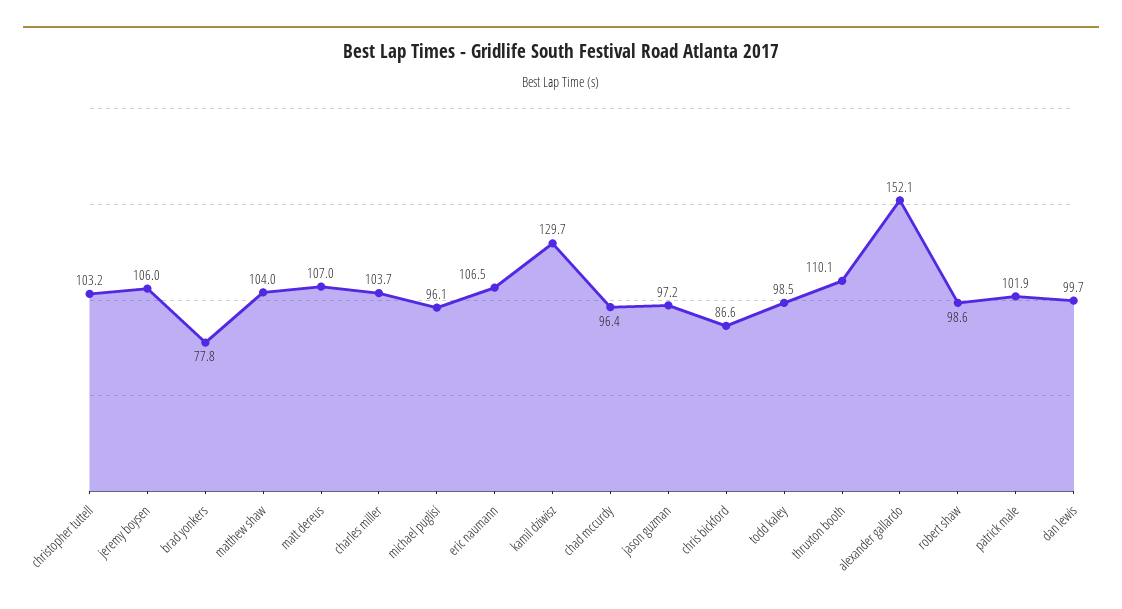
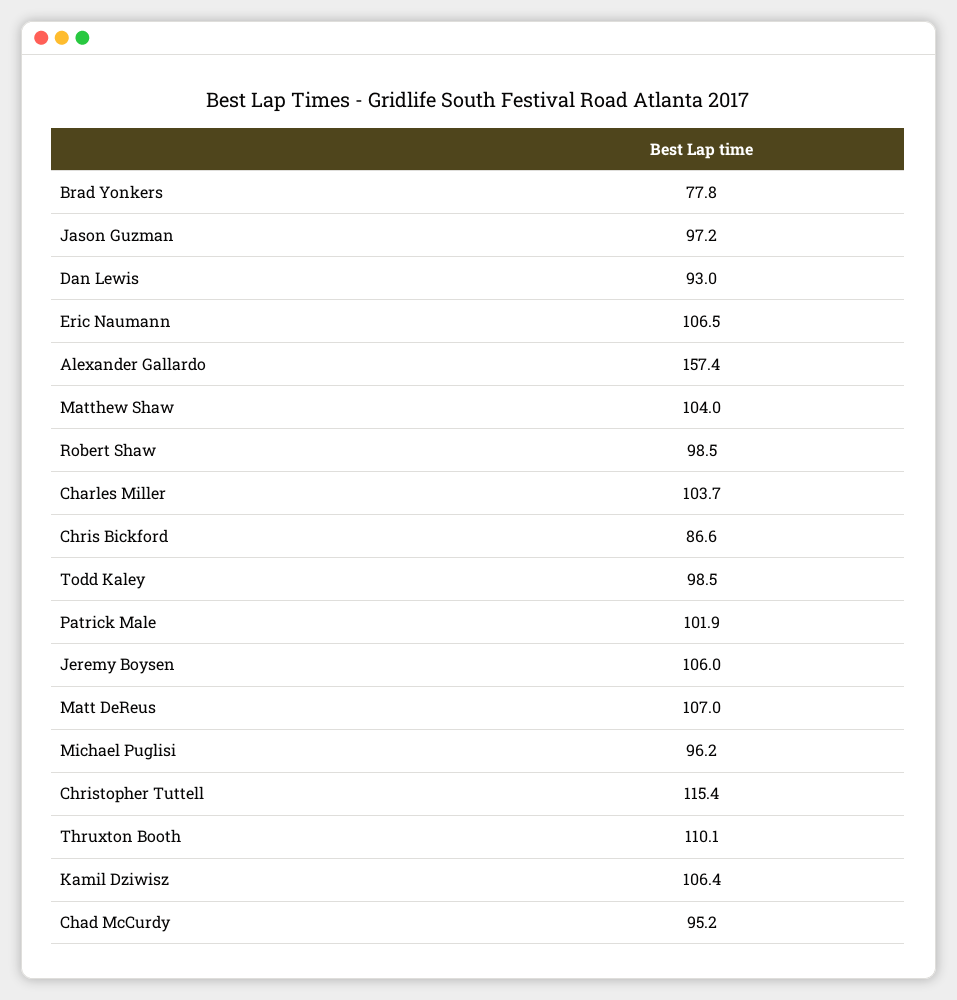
  {
-   "christopher tuttell": 103.2,
+   "christopher tuttell": 115.4,
    "jeremy boysen": 106,
    "brad yonkers": 77.8,
    "matthew shaw": 104,
    "matt dereus": 107,
    "charles miller": 103.7,
-   "michael puglisi": 96.1,
+   "michael puglisi": 96.2,
    "eric naumann": 106.5,
-   "kamil dziwisz": 129.7,
+   "kamil dziwisz": 106.4,
-   "chad mccurdy": 96.4,
+   "chad mccurdy": 95.2,
    "jason guzman": 97.2,
    "chris bickford": 86.6,
    "todd kaley": 98.5,
    "thruxton booth": 110.1,
-   "alexander gallardo": 152.1,
+   "alexander gallardo": 157.4,
-   "robert shaw": 98.6,
+   "robert shaw": 98.5,
    "patrick male": 101.9,
-   "dan lewis": 99.7
+   "dan lewis": 93
  }

